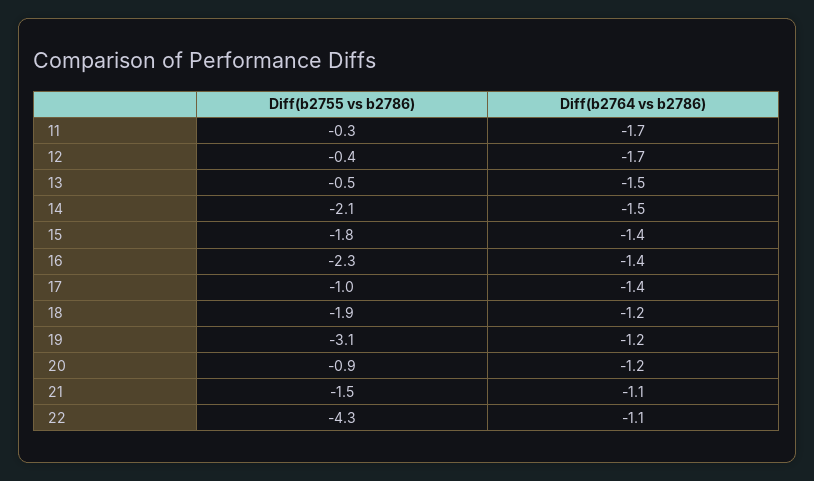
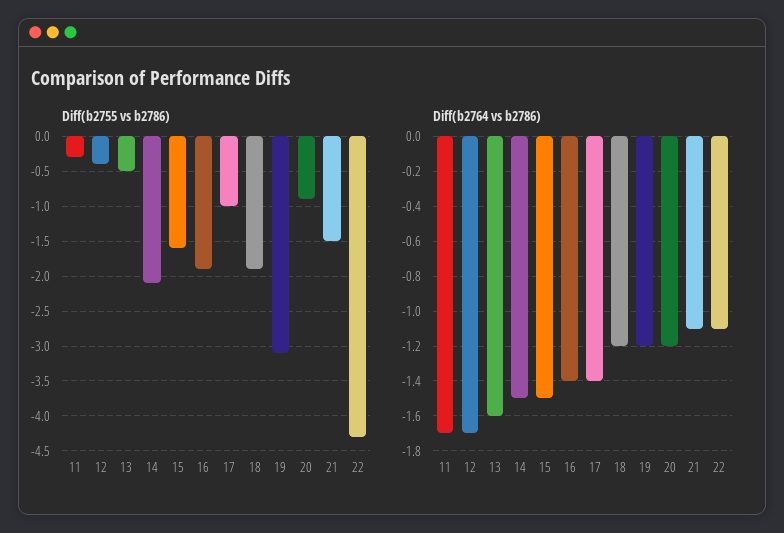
  {
    "Diff(b2755 vs b2786)": {
      "11": -0.3,
      "12": -0.4,
      "13": -0.5,
      "14": -2.1,
-     "15": -1.8,
+     "15": -1.6,
-     "16": -2.3,
+     "16": -1.9,
      "17": -1,
      "18": -1.9,
      "19": -3.1,
      "20": -0.9,
      "21": -1.5,
      "22": -4.3
    },
    "Diff(b2764 vs b2786)": {
      "11": -1.7,
      "12": -1.7,
-     "13": -1.5,
+     "13": -1.6,
      "14": -1.5,
-     "15": -1.4,
+     "15": -1.5,
      "16": -1.4,
      "17": -1.4,
      "18": -1.2,
      "19": -1.2,
      "20": -1.2,
      "21": -1.1,
      "22": -1.1
    }
  }

